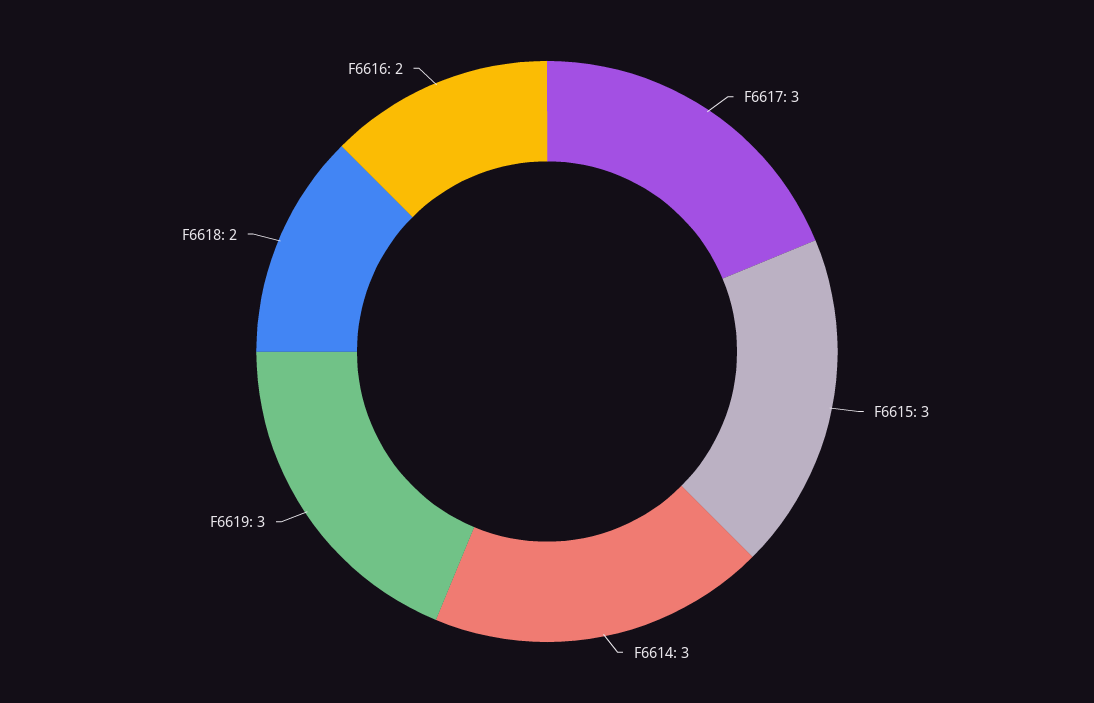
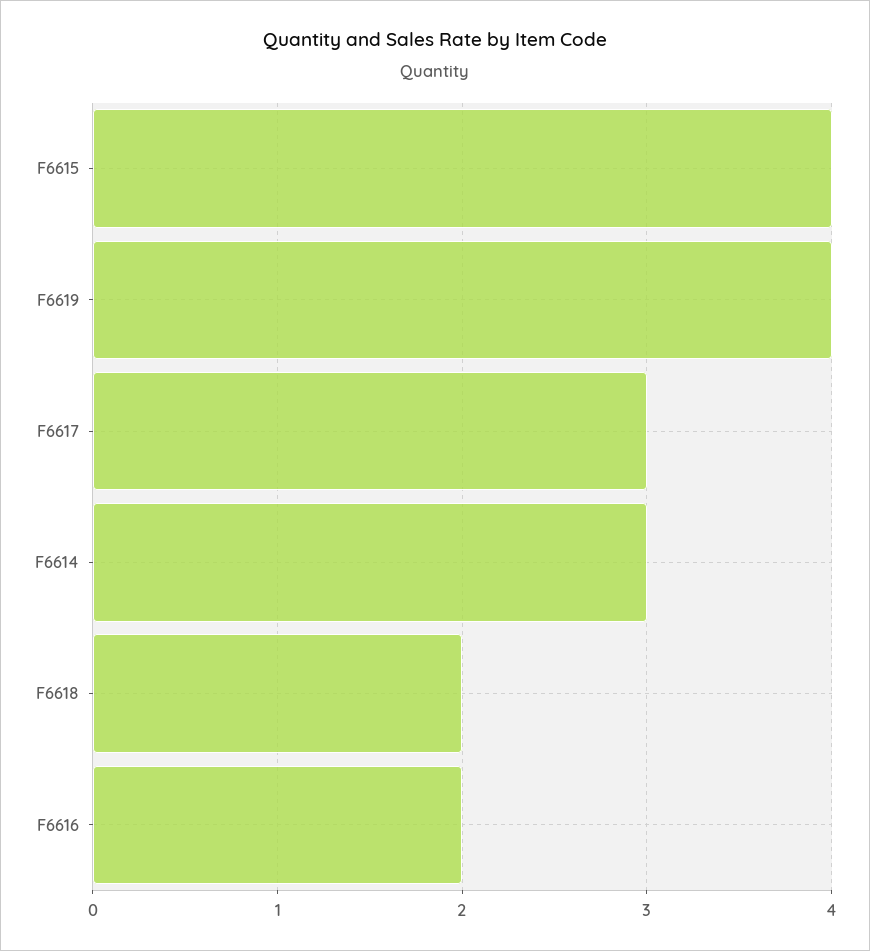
  {
    "F6617": 3,
-   "F6615": 3,
+   "F6615": 4,
    "F6614": 3,
-   "F6619": 3,
+   "F6619": 4,
    "F6618": 2,
    "F6616": 2
  }

